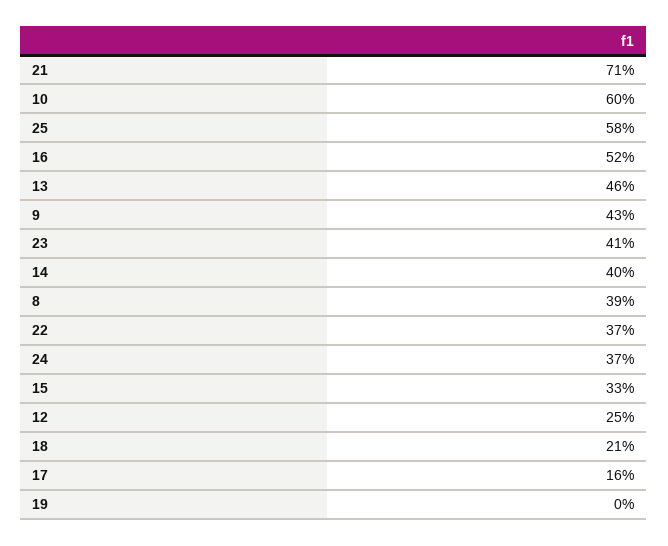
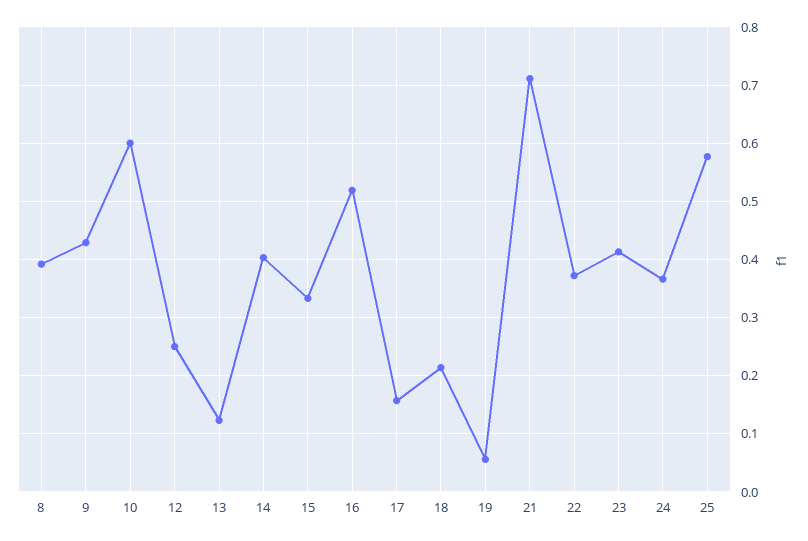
  {
    "21": 0.71,
    "10": 0.6,
    "25": 0.58,
    "16": 0.52,
-   "13": 0.46,
+   "13": 0.12,
    "9": 0.43,
    "23": 0.41,
    "14": 0.4,
    "8": 0.39,
    "22": 0.37,
    "24": 0.37,
    "15": 0.33,
    "12": 0.25,
    "18": 0.21,
    "17": 0.16,
-   "19": 0
+   "19": 0.06
  }

